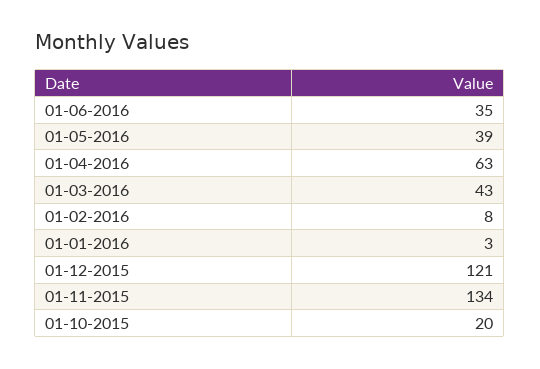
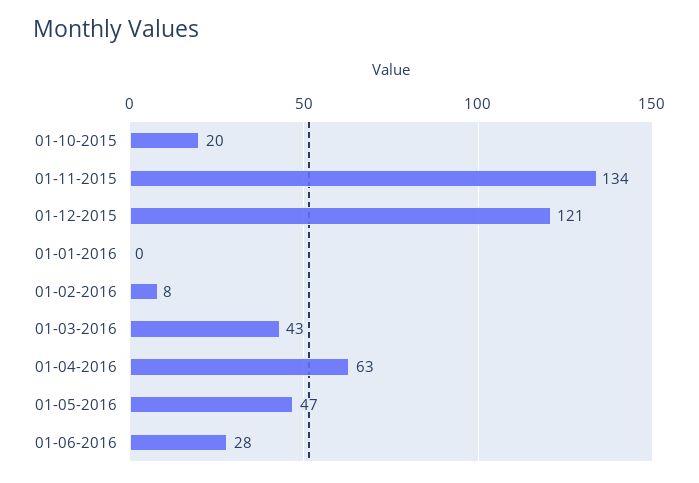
  {
-   "01-06-2016": 35,
+   "01-06-2016": 28,
-   "01-05-2016": 39,
+   "01-05-2016": 47,
    "01-04-2016": 63,
    "01-03-2016": 43,
    "01-02-2016": 8,
-   "01-01-2016": 3,
+   "01-01-2016": 0,
    "01-12-2015": 121,
    "01-11-2015": 134,
    "01-10-2015": 20
  }

